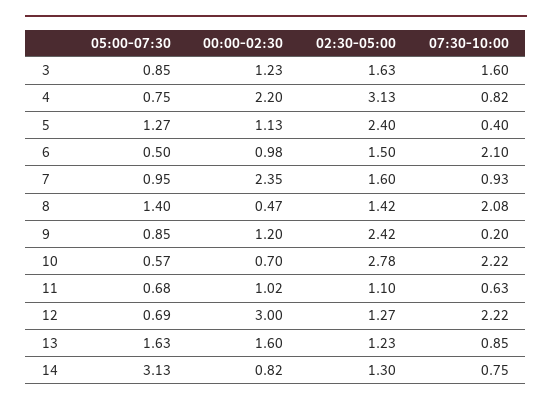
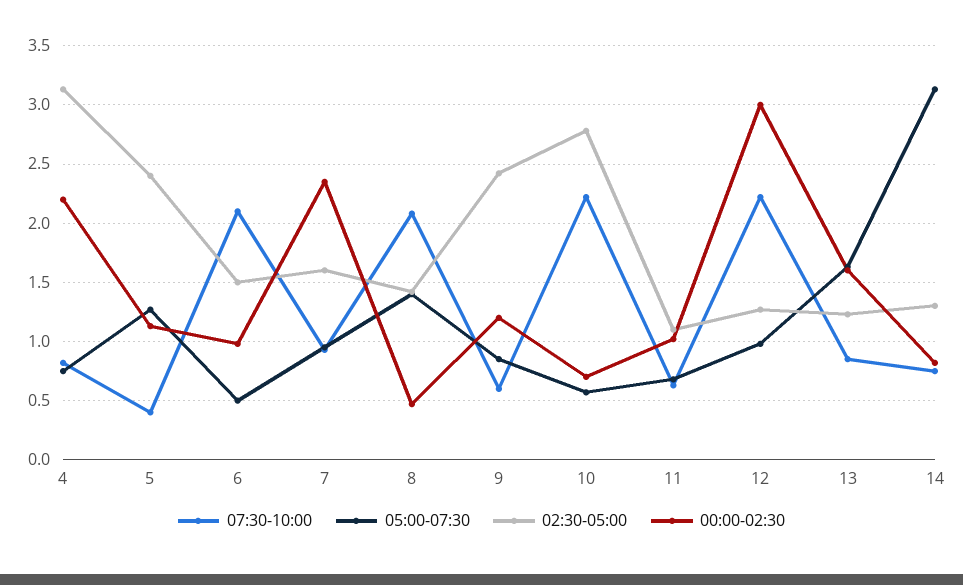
  {
    "05:00-07:30": {
-     "3": 0.85,
      "4": 0.75,
      "5": 1.27,
      "6": 0.5,
      "7": 0.95,
      "8": 1.4,
      "9": 0.85,
      "10": 0.57,
      "11": 0.68,
-     "12": 0.69,
+     "12": 1,
      "13": 1.63,
      "14": 3.13
    },
    "00:00-02:30": {
-     "3": 1.23,
      "4": 2.2,
      "5": 1.13,
      "6": 0.98,
      "7": 2.35,
      "8": 0.47,
      "9": 1.2,
      "10": 0.7,
      "11": 1.02,
      "12": 3,
      "13": 1.6,
      "14": 0.82
    },
    "02:30-05:00": {
-     "3": 1.63,
      "4": 3.13,
      "5": 2.4,
      "6": 1.5,
      "7": 1.6,
      "8": 1.42,
      "9": 2.42,
      "10": 2.78,
      "11": 1.1,
      "12": 1.27,
      "13": 1.23,
      "14": 1.3
    },
    "07:30-10:00": {
-     "3": 1.6,
      "4": 0.82,
      "5": 0.4,
      "6": 2.1,
      "7": 0.93,
      "8": 2.08,
-     "9": 0.2,
+     "9": 0.6,
      "10": 2.22,
      "11": 0.63,
      "12": 2.22,
      "13": 0.85,
      "14": 0.75
    }
  }

